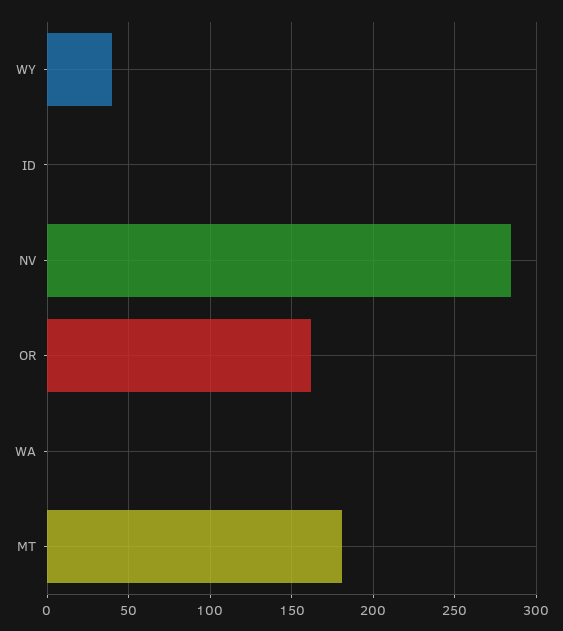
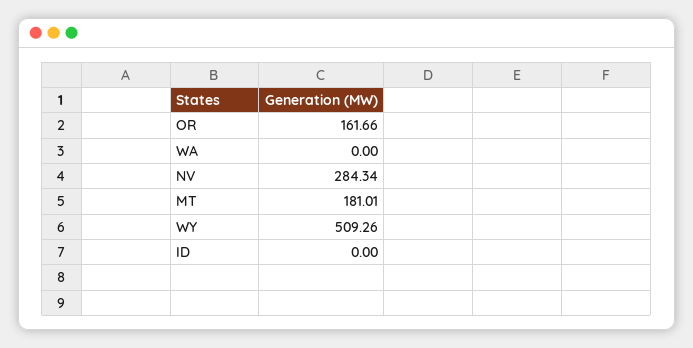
  {
-   "WY": 40,
+   "WY": 509.26,
    "ID": 0,
    "NV": 284.34,
    "OR": 161.66,
    "WA": 0,
    "MT": 181.01
  }

